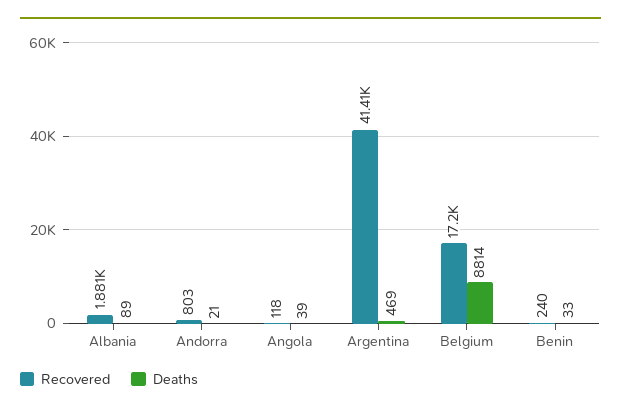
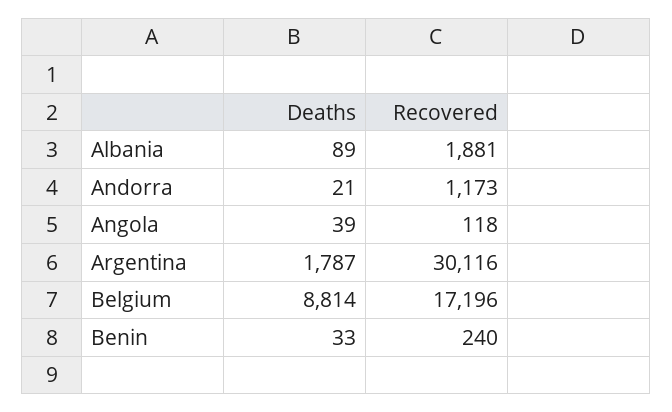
  {
    "Recovered": {
      "Albania": 1881,
-     "Andorra": 803,
+     "Andorra": 1173,
      "Angola": 118,
-     "Argentina": 41410,
+     "Argentina": 30116,
      "Belgium": 17196,
      "Benin": 240
    },
    "Deaths": {
      "Albania": 89,
      "Andorra": 21,
      "Angola": 39,
-     "Argentina": 469,
+     "Argentina": 1787,
      "Belgium": 8814,
      "Benin": 33
    }
  }

